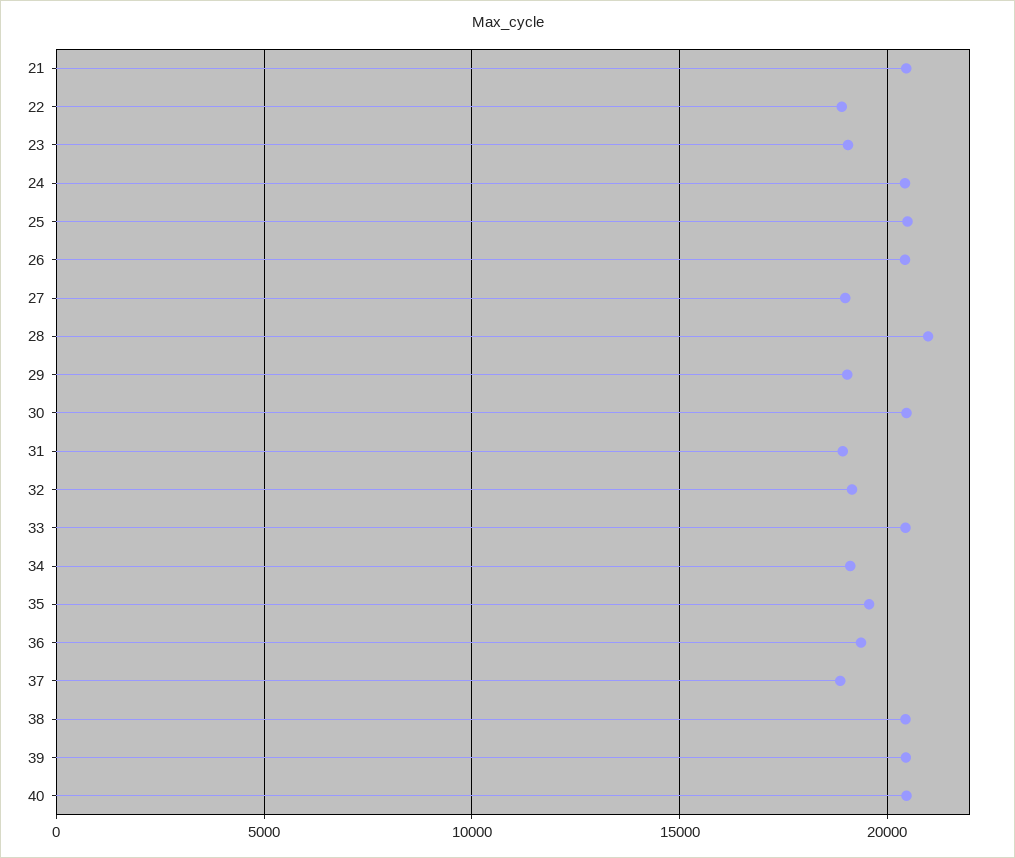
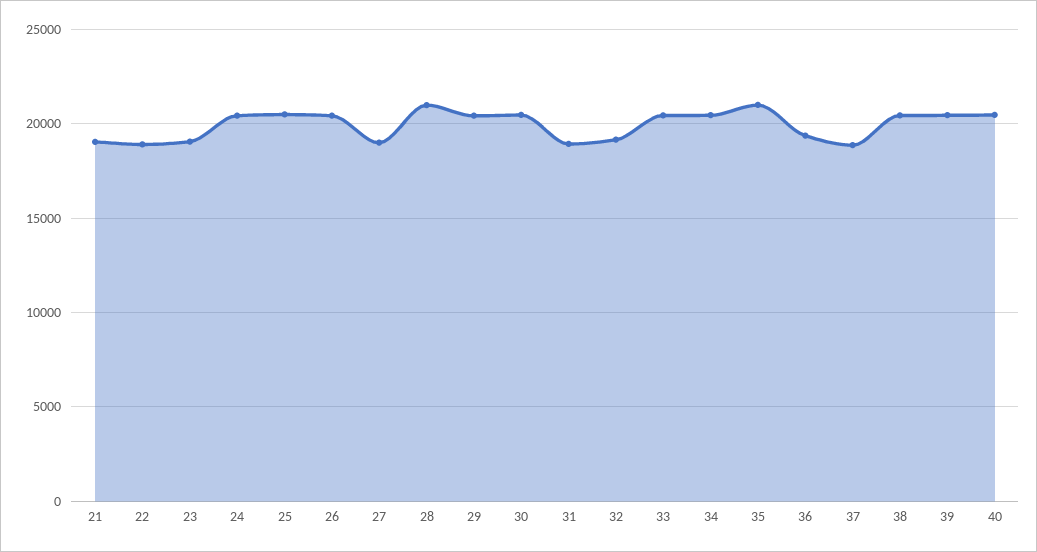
  {
-   "21": 20500,
+   "21": 19000,
    "22": 19000,
    "23": 19000,
    "24": 20500,
    "25": 20500,
    "26": 20500,
    "27": 19000,
    "28": 21000,
-   "29": 19000,
+   "29": 20500,
    "30": 20500,
    "31": 19000,
    "32": 19000,
    "33": 20500,
-   "34": 19000,
+   "34": 20500,
-   "35": 19500,
+   "35": 21000,
    "36": 19500,
    "37": 19000,
    "38": 20500,
    "39": 20500,
    "40": 20500
  }

